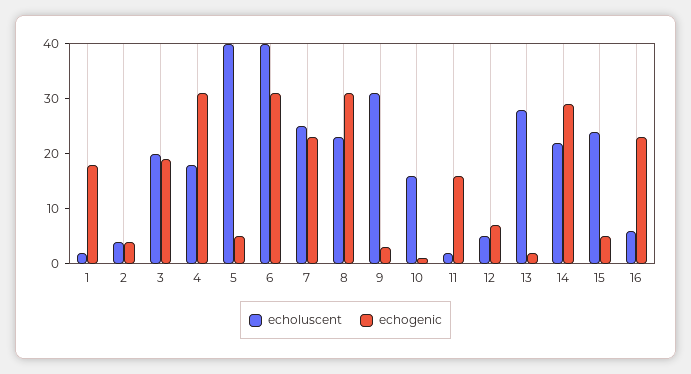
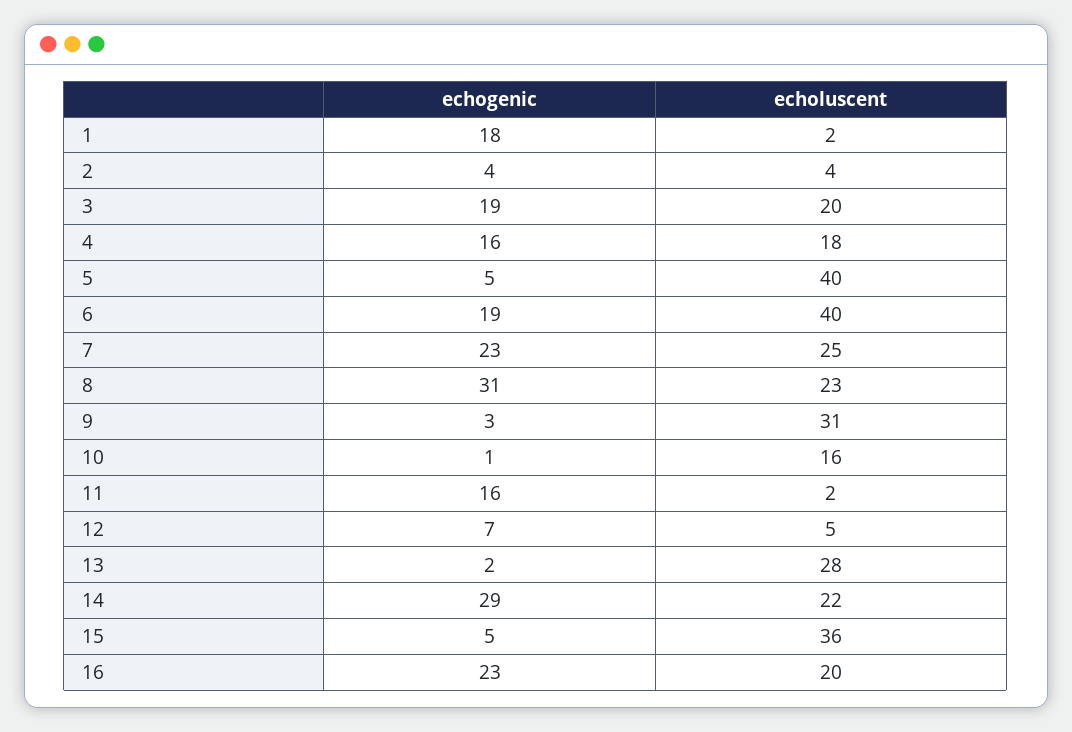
  {
    "echoluscent": {
      "1": 2,
      "2": 4,
      "3": 20,
      "4": 18,
      "5": 40,
      "6": 40,
      "7": 25,
      "8": 23,
      "9": 31,
      "10": 16,
      "11": 2,
      "12": 5,
      "13": 28,
      "14": 22,
-     "15": 25,
+     "15": 36,
-     "16": 5
+     "16": 20
    },
    "echogenic": {
      "1": 18,
      "2": 4,
      "3": 19,
-     "4": 30,
+     "4": 16,
      "5": 5,
-     "6": 30,
+     "6": 19,
      "7": 23,
      "8": 31,
      "9": 3,
      "10": 1,
      "11": 16,
      "12": 7,
      "13": 2,
      "14": 29,
      "15": 5,
      "16": 23
    }
  }

